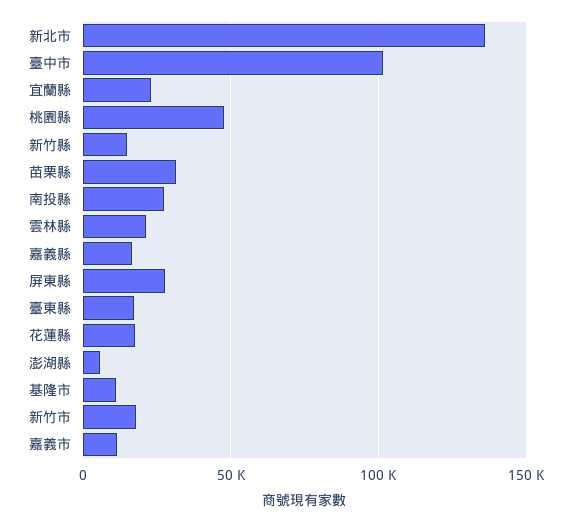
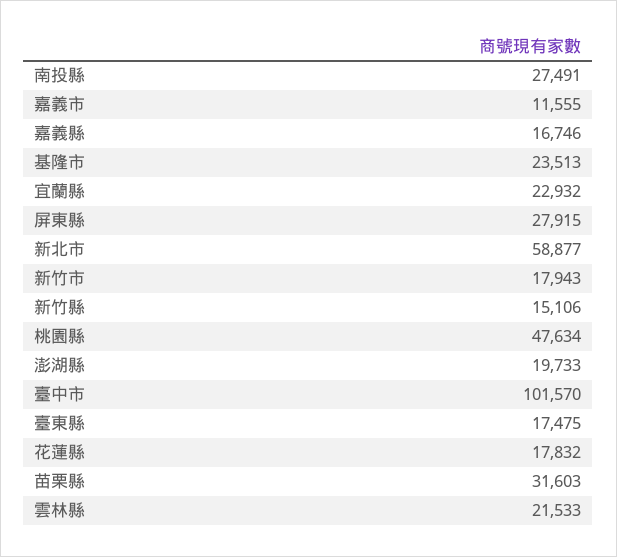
  {
-   "新北市": 135000,
+   "新北市": 58877,
    "臺中市": 101570,
    "宜蘭縣": 22932,
    "桃園縣": 47634,
    "新竹縣": 15106,
    "苗栗縣": 31603,
    "南投縣": 27491,
    "雲林縣": 21533,
    "嘉義縣": 16746,
    "屏東縣": 27915,
    "臺東縣": 17475,
    "花蓮縣": 17832,
-   "澎湖縣": 5000,
+   "澎湖縣": 19733,
-   "基隆市": 10000,
+   "基隆市": 23513,
    "新竹市": 17943,
    "嘉義市": 11555
  }

